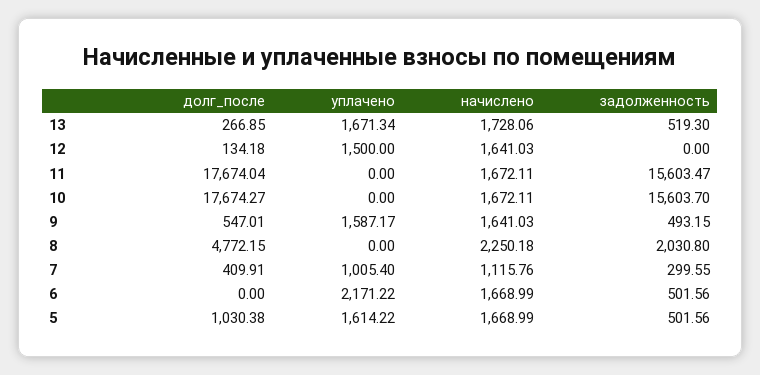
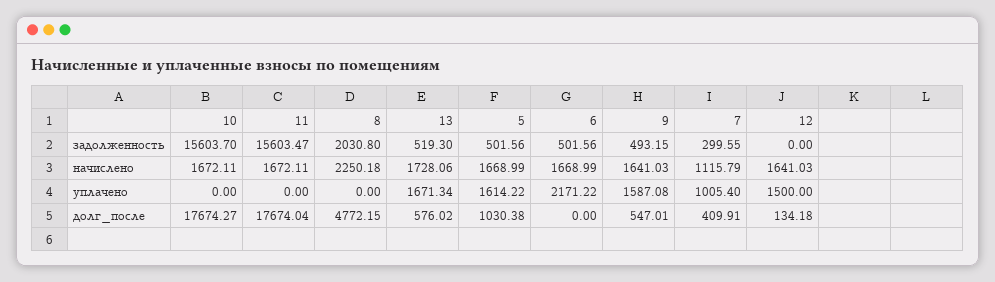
  {
    "долг_после": {
-     "13": 266.85,
+     "13": 576.02,
      "12": 134.18,
      "11": 17674.04,
      "10": 17674.27,
      "9": 547.01,
      "8": 4772.15,
      "7": 409.91,
      "6": 0,
      "5": 1030.38
    },
    "уплачено": {
      "13": 1671.34,
      "12": 1500,
      "11": 0,
      "10": 0,
-     "9": 1587.17,
+     "9": 1587.08,
      "8": 0,
      "7": 1005.4,
      "6": 2171.22,
      "5": 1614.22
    },
    "начислено": {
      "13": 1728.06,
      "12": 1641.03,
      "11": 1672.11,
      "10": 1672.11,
      "9": 1641.03,
      "8": 2250.18,
-     "7": 1115.76,
+     "7": 1115.79,
      "6": 1668.99,
      "5": 1668.99
    },
    "задолженность": {
      "13": 519.3,
      "12": 0,
      "11": 15603.47,
      "10": 15603.7,
      "9": 493.15,
      "8": 2030.8,
      "7": 299.55,
      "6": 501.56,
      "5": 501.56
    }
  }

